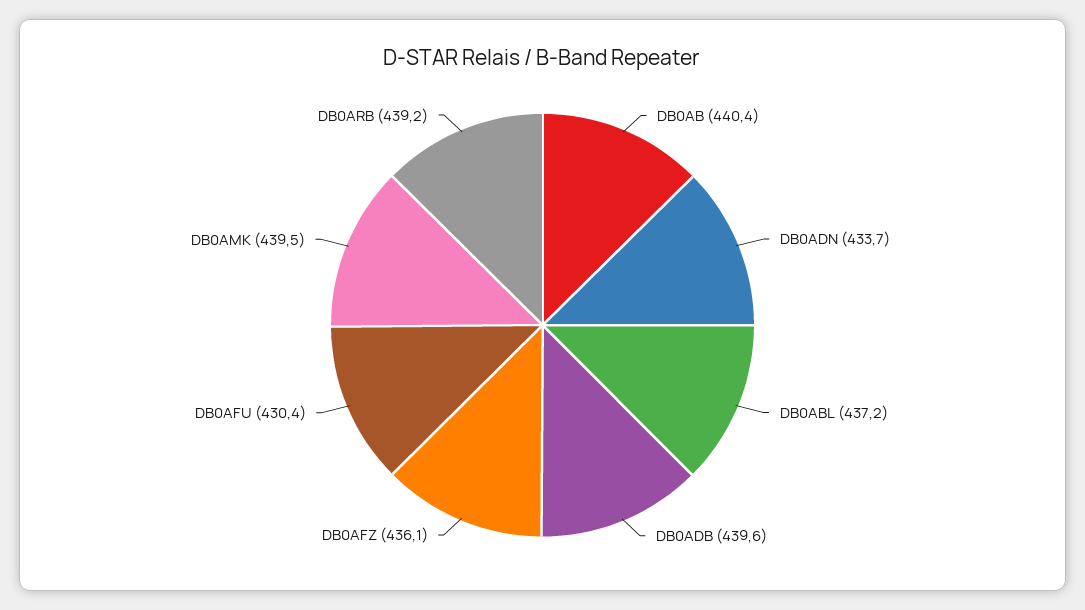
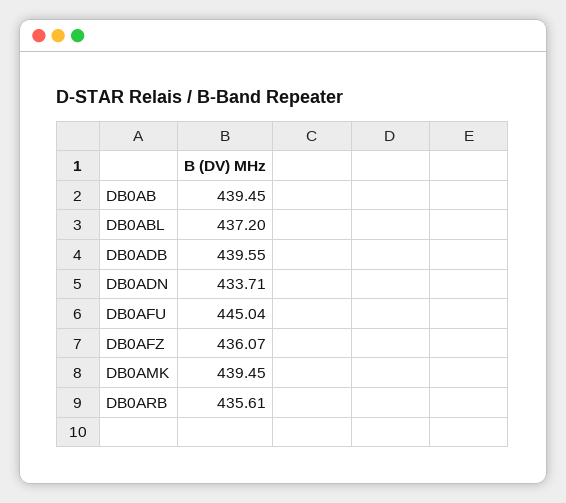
  {
-   "DB0AB": 440.4,
+   "DB0AB": 439.45,
    "DB0ADN": 433.71,
    "DB0ABL": 437.2,
    "DB0ADB": 439.55,
    "DB0AFZ": 436.07,
-   "DB0AFU": 430.4,
+   "DB0AFU": 445.04,
    "DB0AMK": 439.45,
-   "DB0ARB": 439.2
+   "DB0ARB": 435.61
  }

